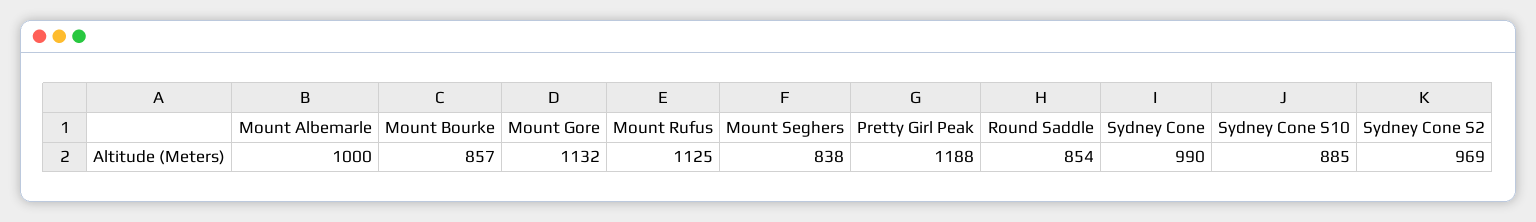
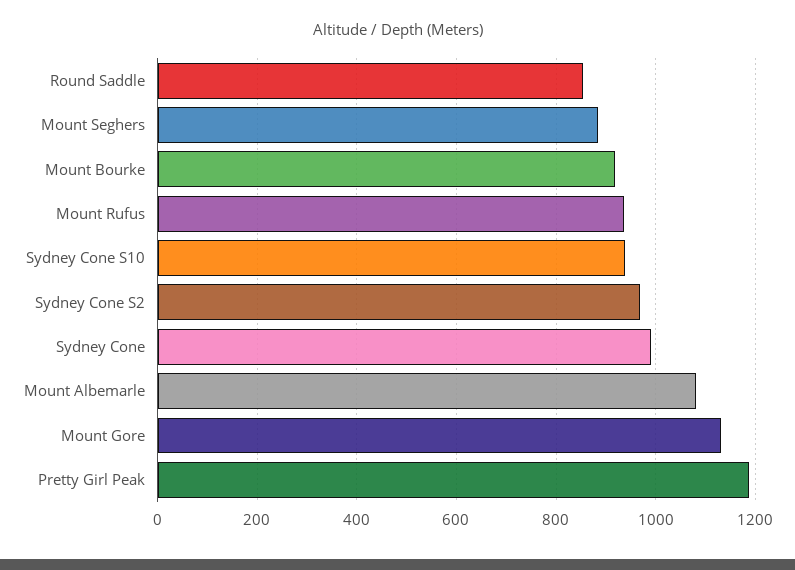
  {
-   "Mount Albemarle": 1000,
+   "Mount Albemarle": 1080,
-   "Mount Bourke": 857,
+   "Mount Bourke": 920,
    "Mount Gore": 1132,
-   "Mount Rufus": 1125,
+   "Mount Rufus": 940,
-   "Mount Seghers": 838,
+   "Mount Seghers": 880,
    "Pretty Girl Peak": 1188,
    "Round Saddle": 854,
    "Sydney Cone": 990,
-   "Sydney Cone S10": 885,
+   "Sydney Cone S10": 940,
    "Sydney Cone S2": 969
  }

